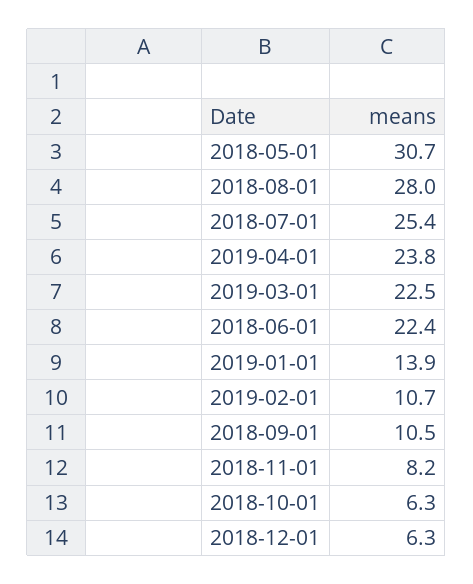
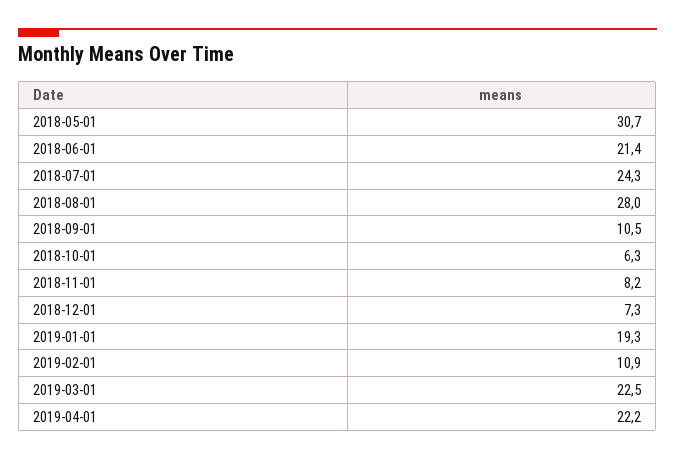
  {
    "2018-05-01": 30.7,
    "2018-08-01": 28,
-   "2018-07-01": 25.4,
+   "2018-07-01": 24.3,
-   "2019-04-01": 23.8,
+   "2019-04-01": 22.2,
    "2019-03-01": 22.5,
-   "2018-06-01": 22.4,
+   "2018-06-01": 21.4,
-   "2019-01-01": 13.9,
+   "2019-01-01": 19.3,
-   "2019-02-01": 10.7,
+   "2019-02-01": 10.9,
    "2018-09-01": 10.5,
    "2018-11-01": 8.2,
    "2018-10-01": 6.3,
-   "2018-12-01": 6.3
+   "2018-12-01": 7.3
  }

